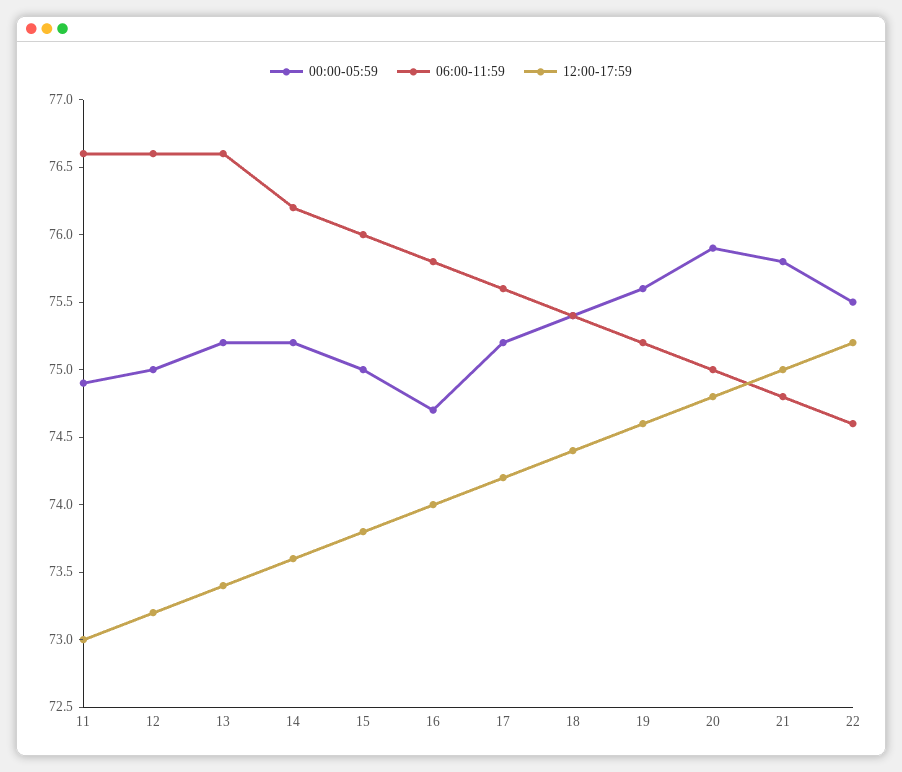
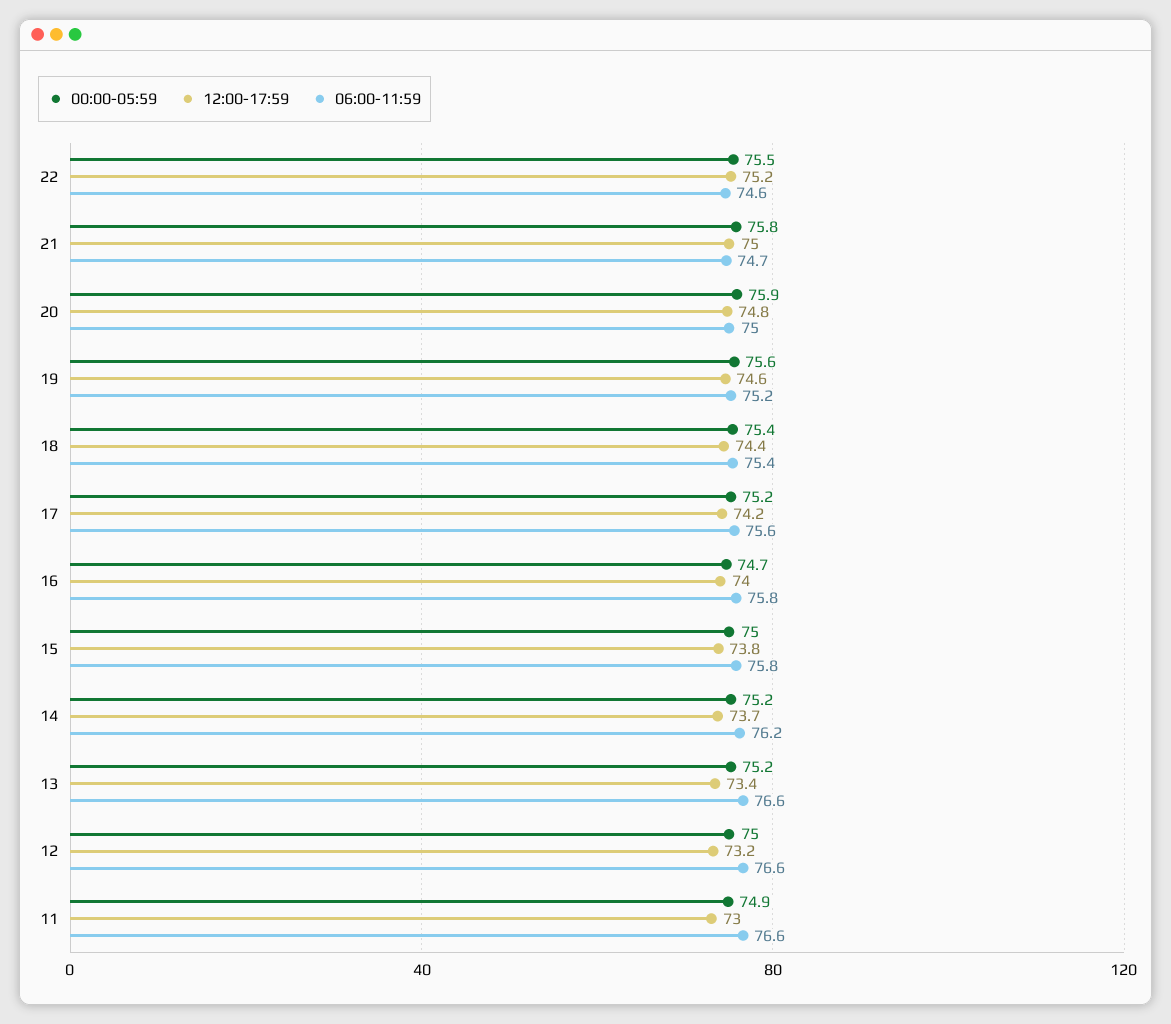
  {
    "00:00-05:59": {
      "11": 74.9,
      "12": 75,
      "13": 75.2,
      "14": 75.2,
      "15": 75,
      "16": 74.7,
      "17": 75.2,
      "18": 75.4,
      "19": 75.6,
      "20": 75.9,
      "21": 75.8,
      "22": 75.5
    },
    "06:00-11:59": {
      "11": 76.6,
      "12": 76.6,
      "13": 76.6,
      "14": 76.2,
-     "15": 76,
+     "15": 75.8,
      "16": 75.8,
      "17": 75.6,
      "18": 75.4,
      "19": 75.2,
      "20": 75,
-     "21": 74.8,
+     "21": 74.7,
      "22": 74.6
    },
    "12:00-17:59": {
      "11": 73,
      "12": 73.2,
      "13": 73.4,
-     "14": 73.6,
+     "14": 73.7,
      "15": 73.8,
      "16": 74,
      "17": 74.2,
      "18": 74.4,
      "19": 74.6,
      "20": 74.8,
      "21": 75,
      "22": 75.2
    }
  }

